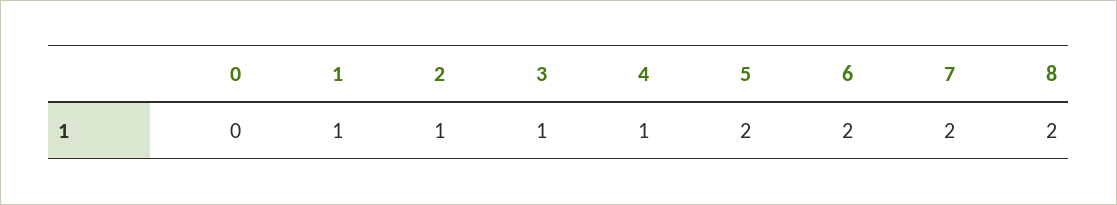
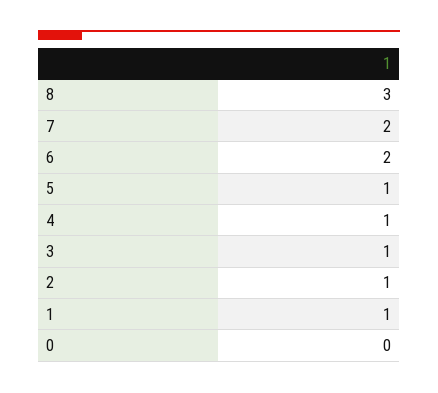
  {
    "0": 0,
    "1": 1,
    "2": 1,
    "3": 1,
    "4": 1,
-   "5": 2,
+   "5": 1,
    "6": 2,
    "7": 2,
-   "8": 2
+   "8": 3
  }

